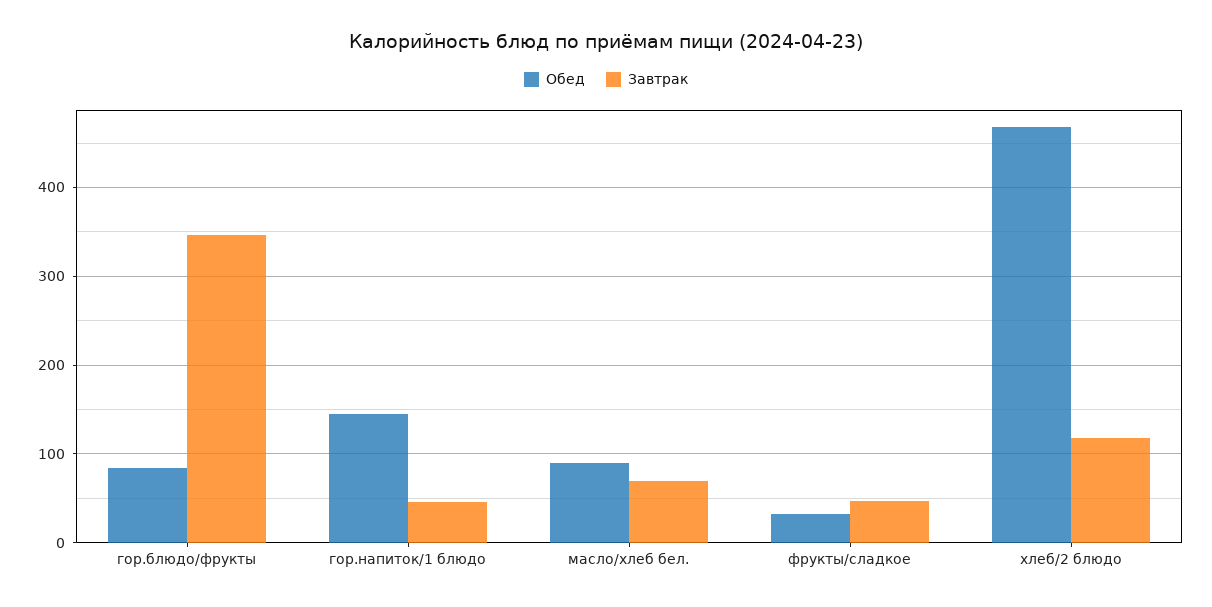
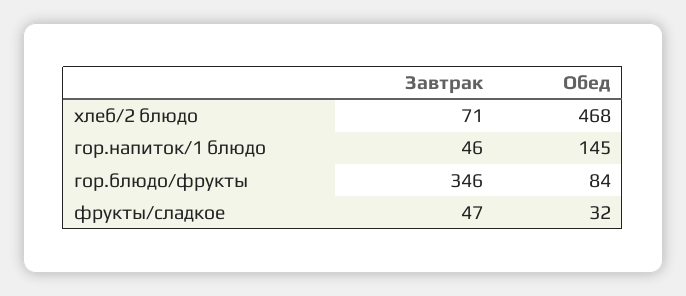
  {
    "Обед": {
      "гор.блюдо/фрукты": 84,
      "гор.напиток/1 блюдо": 145,
-     "масло/хлеб бел.": 90,
      "фрукты/сладкое": 32,
      "хлеб/2 блюдо": 468
    },
    "Завтрак": {
      "гор.блюдо/фрукты": 346,
      "гор.напиток/1 блюдо": 46,
-     "масло/хлеб бел.": 70,
      "фрукты/сладкое": 47,
-     "хлеб/2 блюдо": 120
+     "хлеб/2 блюдо": 71
    }
  }

